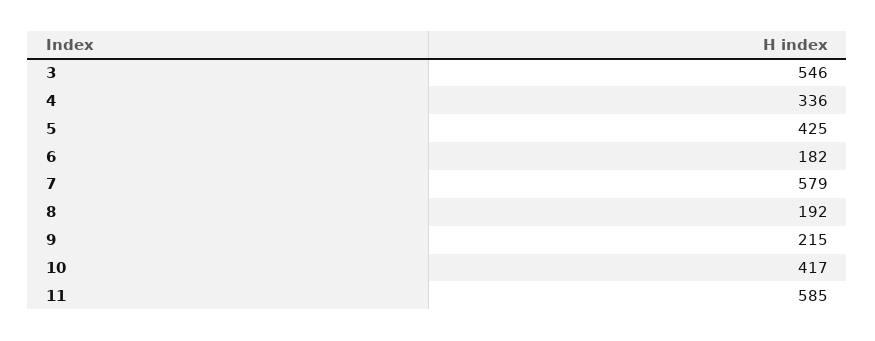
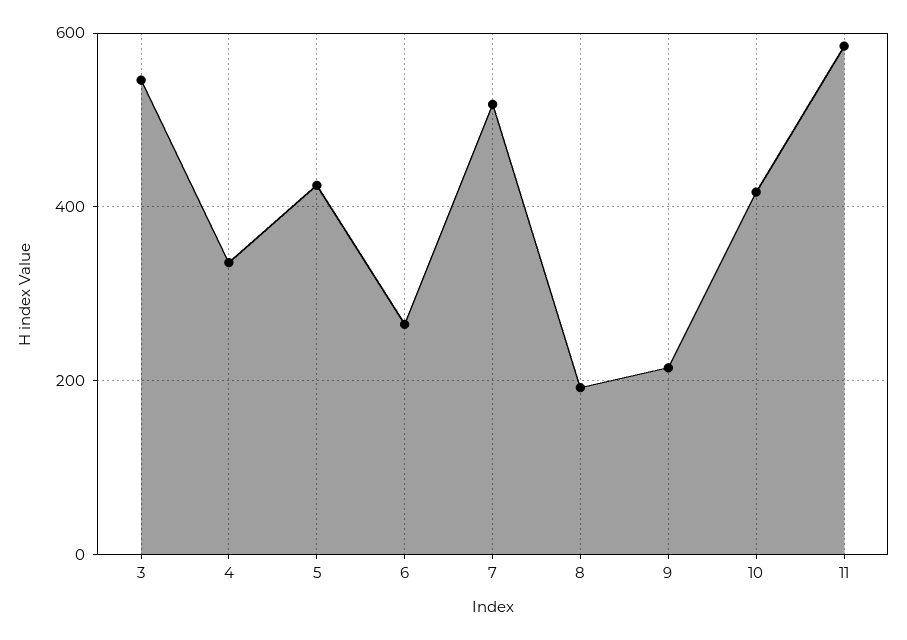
  {
    "3": 546,
    "4": 336,
    "5": 425,
-   "6": 182,
+   "6": 260,
-   "7": 579,
+   "7": 520,
    "8": 192,
    "9": 215,
    "10": 417,
    "11": 585
  }

